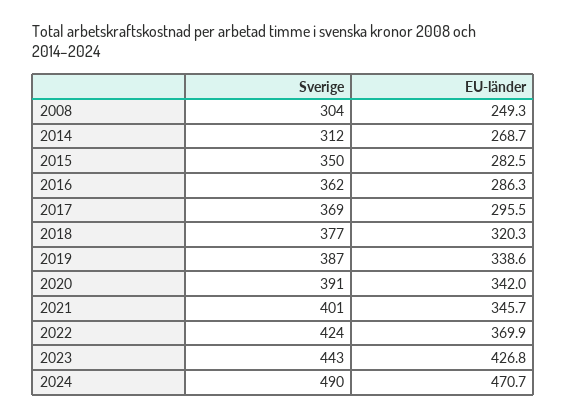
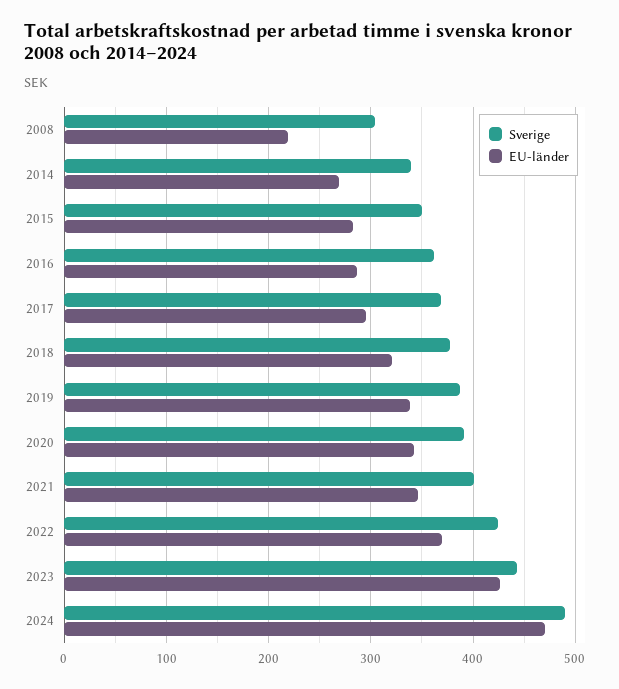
  {
    "Sverige": {
      "2008": 304,
-     "2014": 312,
+     "2014": 340,
      "2015": 350,
      "2016": 362,
      "2017": 369,
      "2018": 377,
      "2019": 387,
      "2020": 391,
      "2021": 401,
      "2022": 424,
      "2023": 443,
      "2024": 490
    },
    "EU-länder": {
-     "2008": 249.3,
+     "2008": 220,
      "2014": 268.7,
      "2015": 282.5,
      "2016": 286.3,
      "2017": 295.5,
      "2018": 320.3,
      "2019": 338.6,
      "2020": 342,
      "2021": 345.7,
      "2022": 369.9,
      "2023": 426.8,
      "2024": 470.7
    }
  }

